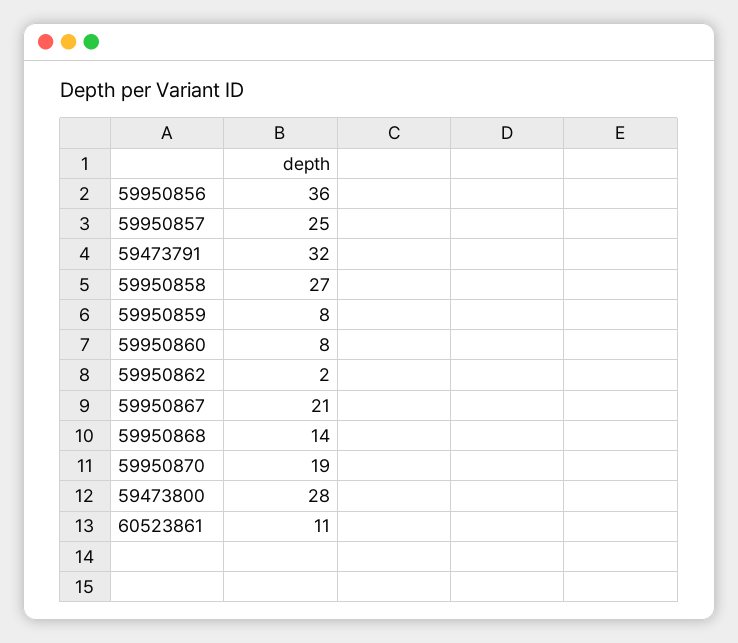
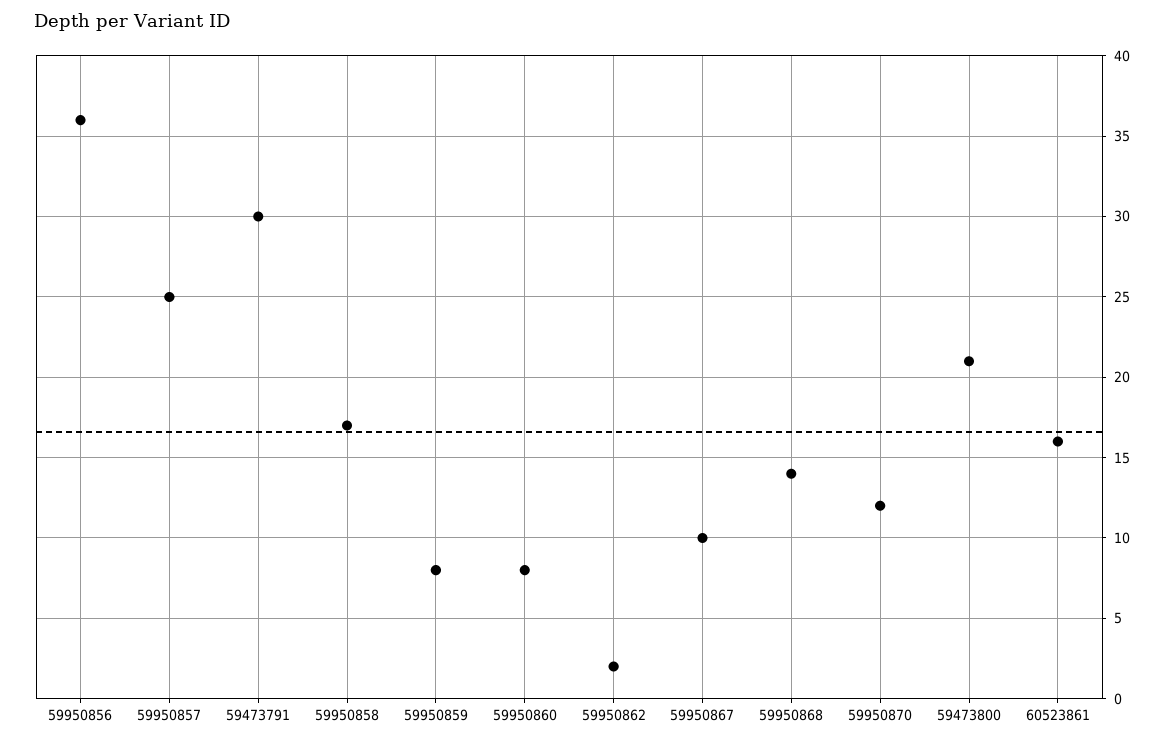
  {
    "59950856": 36,
    "59950857": 25,
-   "59473791": 32,
+   "59473791": 30,
-   "59950858": 27,
+   "59950858": 17,
    "59950859": 8,
    "59950860": 8,
    "59950862": 2,
-   "59950867": 21,
+   "59950867": 10,
    "59950868": 14,
-   "59950870": 19,
+   "59950870": 12,
-   "59473800": 28,
+   "59473800": 21,
-   "60523861": 11
+   "60523861": 16
  }

